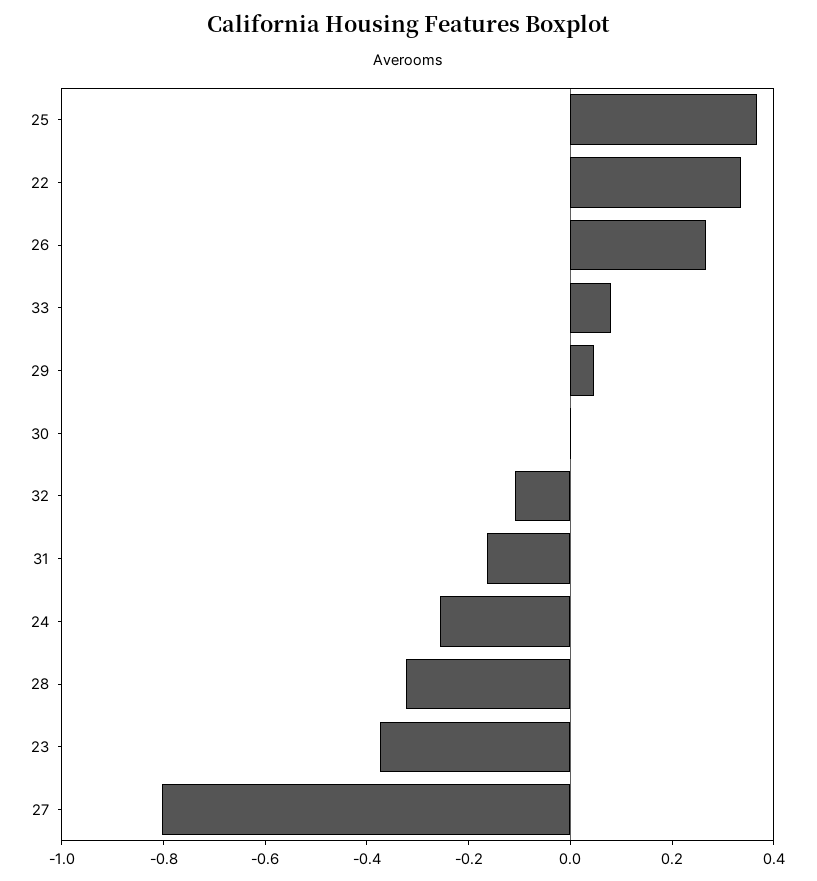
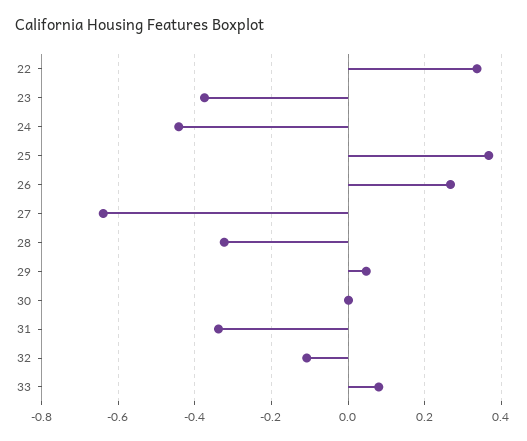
  {
    "25": 0.36,
    "22": 0.34,
    "26": 0.26,
    "33": 0.08,
    "29": 0.04,
    "30": 0,
    "32": -0.1,
-   "31": -0.15,
+   "31": -0.34,
-   "24": -0.25,
+   "24": -0.44,
    "28": -0.32,
    "23": -0.38,
-   "27": -0.8
+   "27": -0.64
  }

